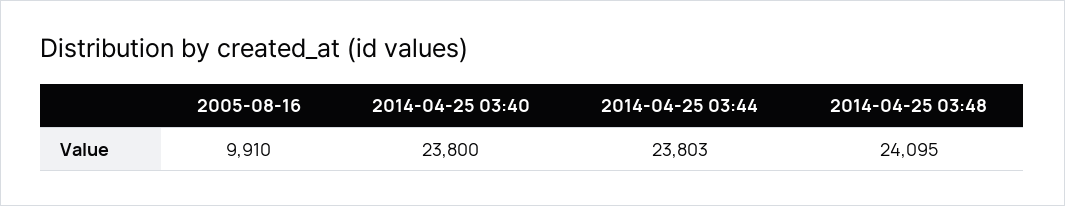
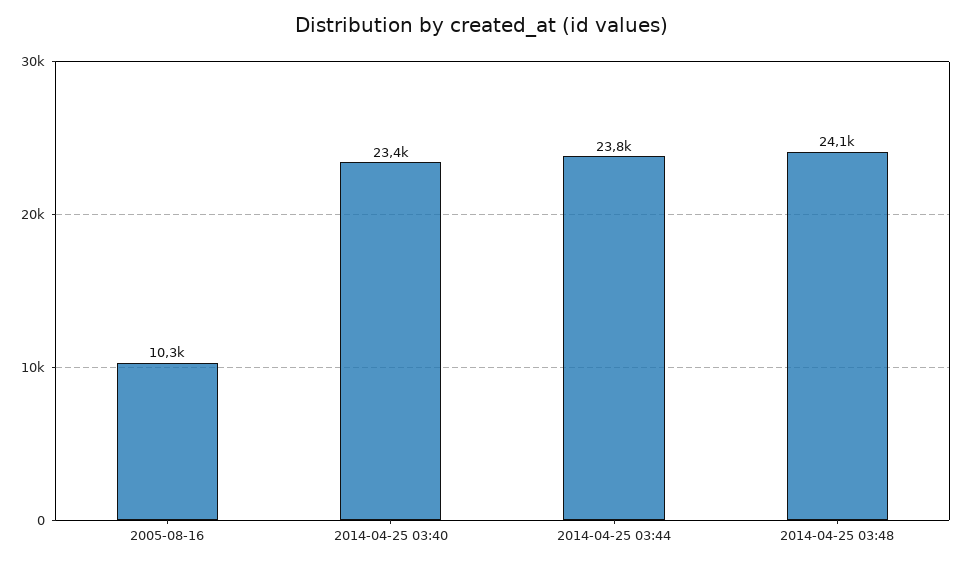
  {
-   "2005-08-16": 9910,
+   "2005-08-16": 10300,
-   "2014-04-25 03:40": 23800,
+   "2014-04-25 03:40": 23400,
    "2014-04-25 03:44": 23803,
    "2014-04-25 03:48": 24095
  }

